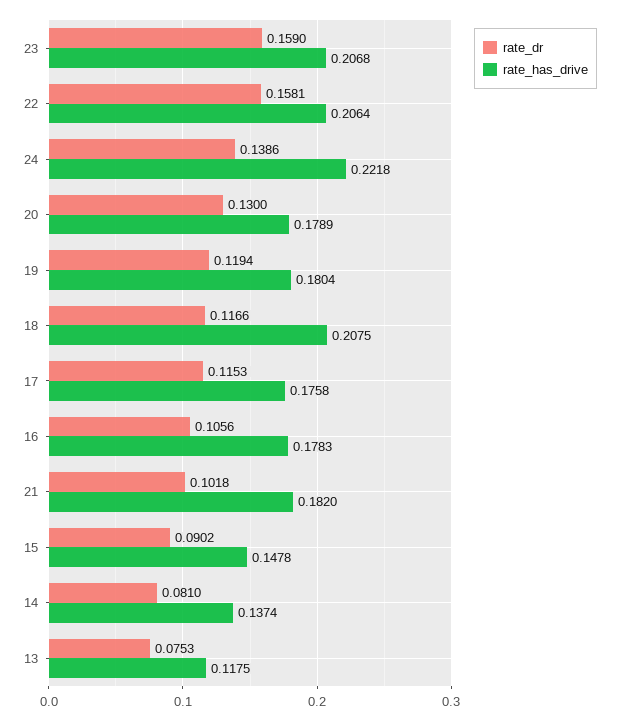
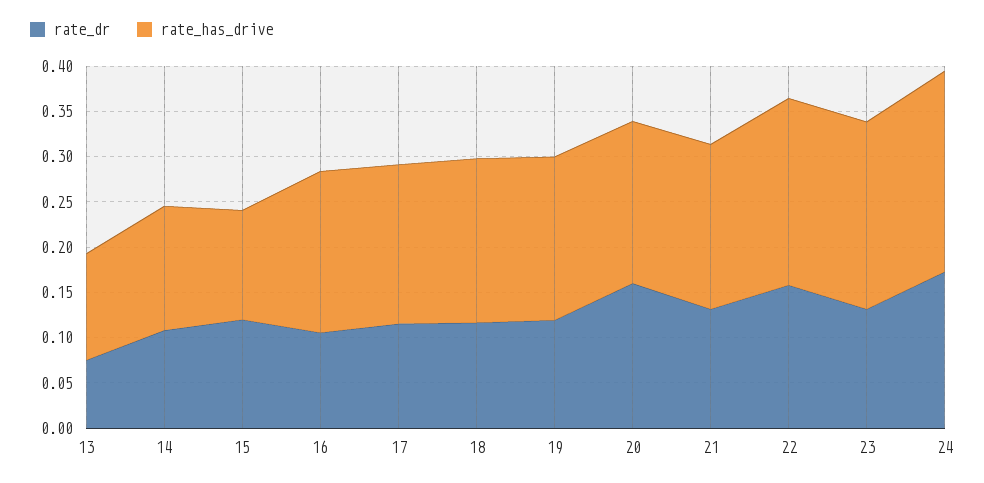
  {
    "rate_dr": {
-     "23": 0.159,
+     "23": 0.13,
      "22": 0.1581,
-     "24": 0.1386,
+     "24": 0.17,
-     "20": 0.13,
+     "20": 0.16,
      "19": 0.1194,
      "18": 0.1166,
      "17": 0.1153,
      "16": 0.1056,
-     "21": 0.1018,
+     "21": 0.13,
-     "15": 0.0902,
+     "15": 0.12,
-     "14": 0.081,
+     "14": 0.11,
      "13": 0.0753
    },
    "rate_has_drive": {
      "23": 0.2068,
      "22": 0.2064,
      "24": 0.2218,
      "20": 0.1789,
      "19": 0.1804,
-     "18": 0.2075,
+     "18": 0.18,
      "17": 0.1758,
      "16": 0.1783,
      "21": 0.182,
-     "15": 0.1478,
+     "15": 0.12,
      "14": 0.1374,
      "13": 0.1175
    }
  }

